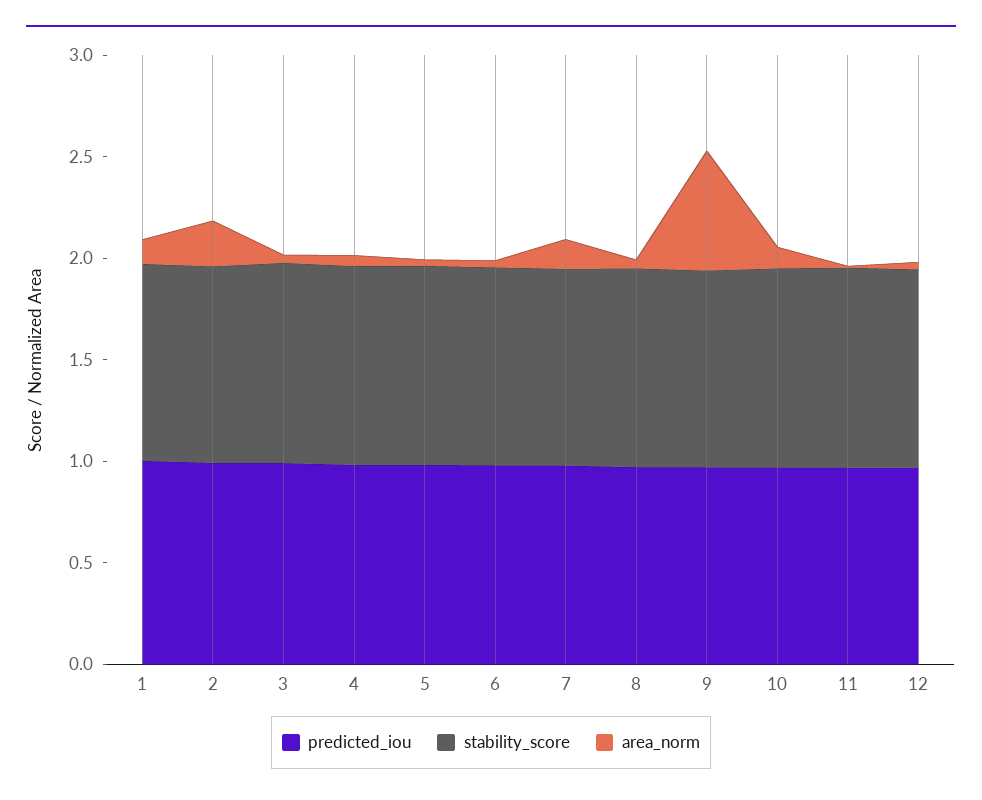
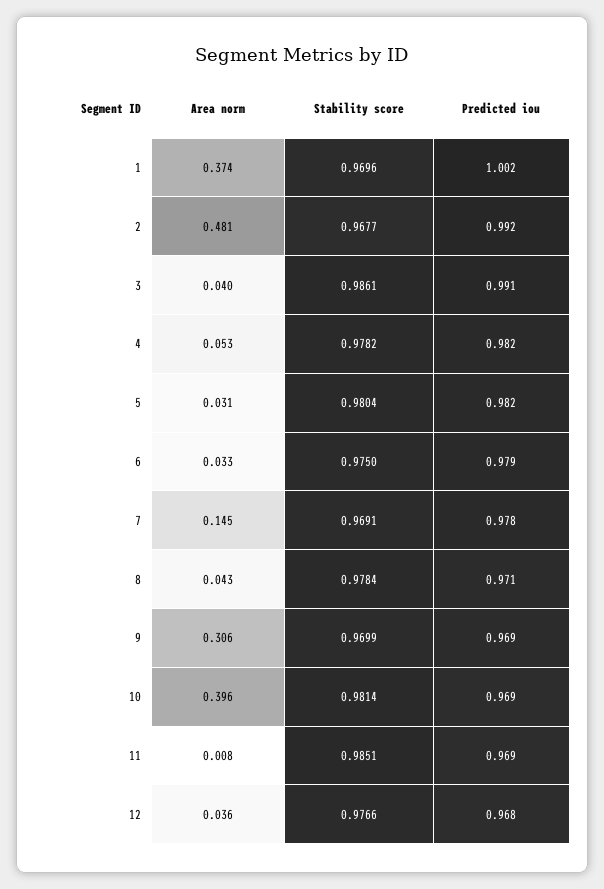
  {
    "predicted_iou": {
      "1": 1.002,
      "2": 0.992,
      "3": 0.991,
      "4": 0.982,
      "5": 0.982,
      "6": 0.979,
      "7": 0.978,
      "8": 0.971,
      "9": 0.969,
      "10": 0.969,
      "11": 0.969,
      "12": 0.968
    },
    "stability_score": {
      "1": 0.9696,
      "2": 0.9677,
      "3": 0.9861,
      "4": 0.9782,
      "5": 0.9804,
      "6": 0.975,
      "7": 0.9691,
      "8": 0.9784,
      "9": 0.9699,
      "10": 0.9814,
      "11": 0.9851,
      "12": 0.9766
    },
    "area_norm": {
-     "1": 0.1,
+     "1": 0.374,
-     "2": 0.2,
+     "2": 0.481,
      "3": 0.04,
      "4": 0.053,
      "5": 0.031,
      "6": 0.033,
      "7": 0.145,
      "8": 0.043,
-     "9": 0.6,
+     "9": 0.306,
-     "10": 0.1,
+     "10": 0.396,
      "11": 0.008,
      "12": 0.036
    }
  }

